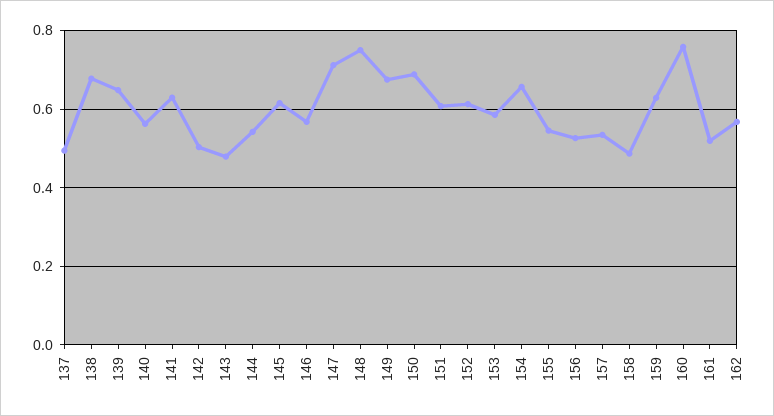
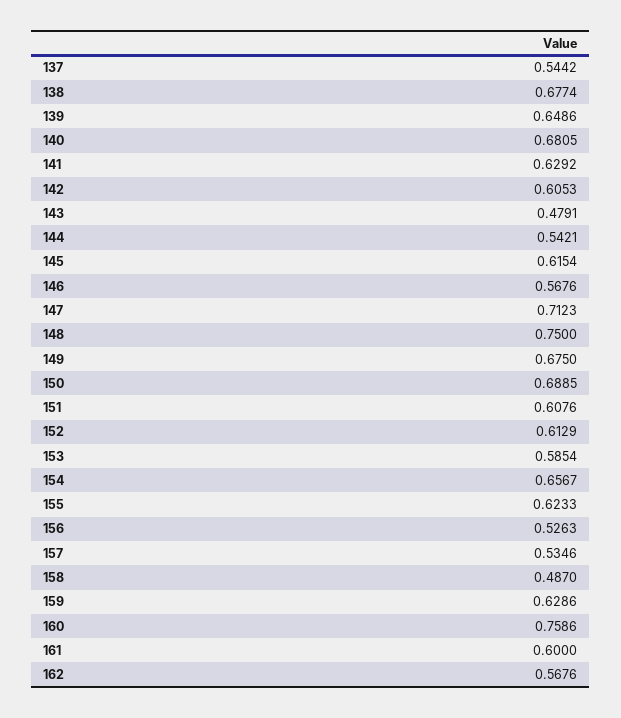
  {
-   "137": 0.5,
+   "137": 0.5442,
    "138": 0.6774,
    "139": 0.6486,
-   "140": 0.56,
+   "140": 0.6805,
    "141": 0.6292,
-   "142": 0.5,
+   "142": 0.6053,
    "143": 0.4791,
    "144": 0.5421,
    "145": 0.6154,
    "146": 0.5676,
    "147": 0.7123,
    "148": 0.75,
    "149": 0.675,
    "150": 0.6885,
    "151": 0.6076,
    "152": 0.6129,
    "153": 0.5854,
    "154": 0.6567,
-   "155": 0.54,
+   "155": 0.6233,
    "156": 0.5263,
    "157": 0.5346,
    "158": 0.487,
    "159": 0.6286,
    "160": 0.7586,
-   "161": 0.52,
+   "161": 0.6,
    "162": 0.5676
  }

